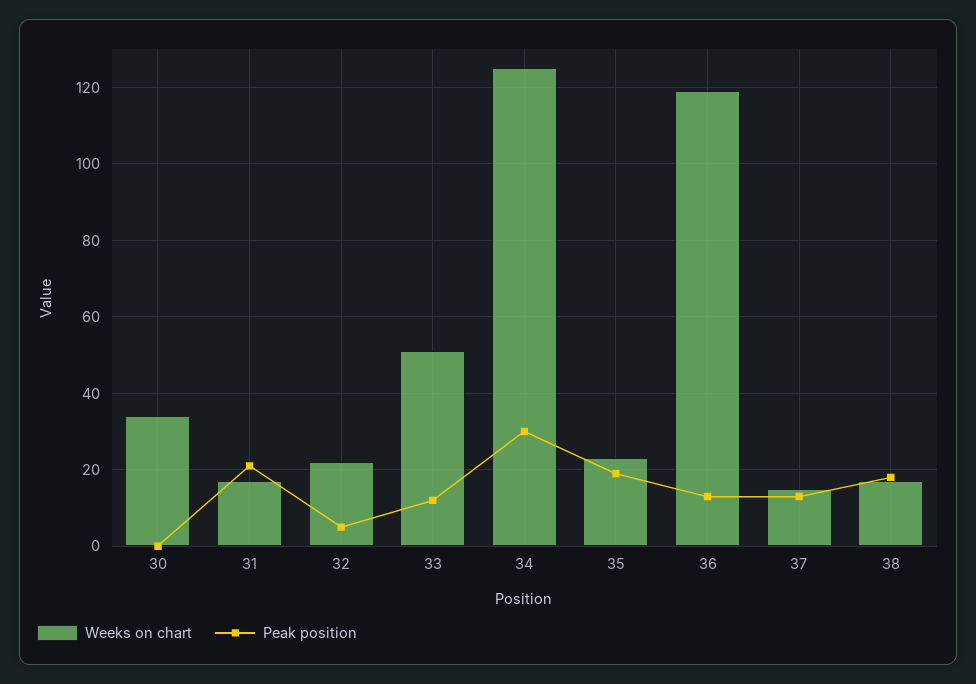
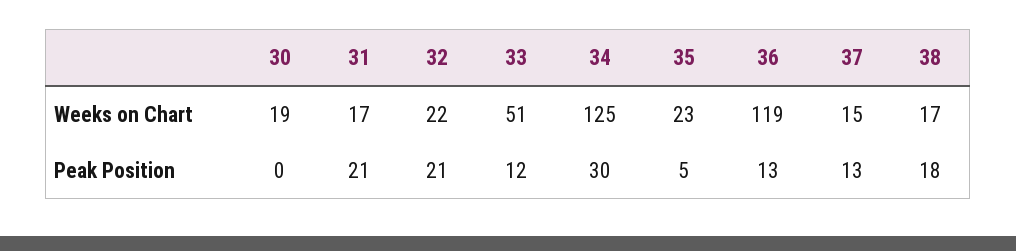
  {
    "Weeks on chart": {
-     "30": 35,
+     "30": 19,
      "31": 17,
      "32": 22,
      "33": 51,
      "34": 125,
      "35": 23,
      "36": 119,
      "37": 15,
      "38": 17
    },
    "Peak position": {
      "30": 0,
      "31": 21,
-     "32": 5,
+     "32": 21,
      "33": 12,
      "34": 30,
-     "35": 20,
+     "35": 5,
      "36": 13,
      "37": 13,
      "38": 18
    }
  }

